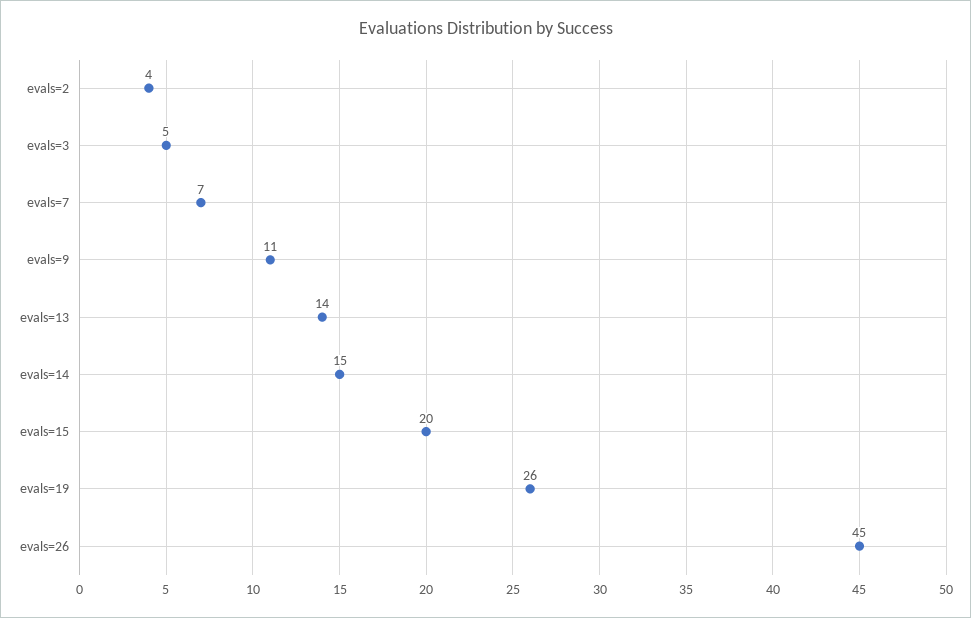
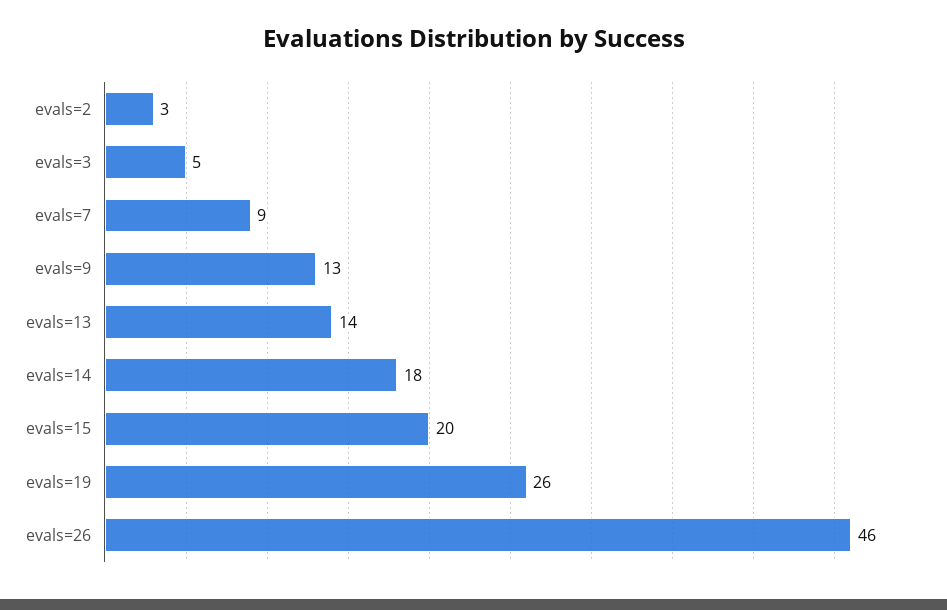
  {
-   "evals=2": 4,
+   "evals=2": 3,
    "evals=3": 5,
-   "evals=7": 7,
+   "evals=7": 9,
-   "evals=9": 11,
+   "evals=9": 13,
    "evals=13": 14,
-   "evals=14": 15,
+   "evals=14": 18,
    "evals=15": 20,
    "evals=19": 26,
-   "evals=26": 45
+   "evals=26": 46
  }

